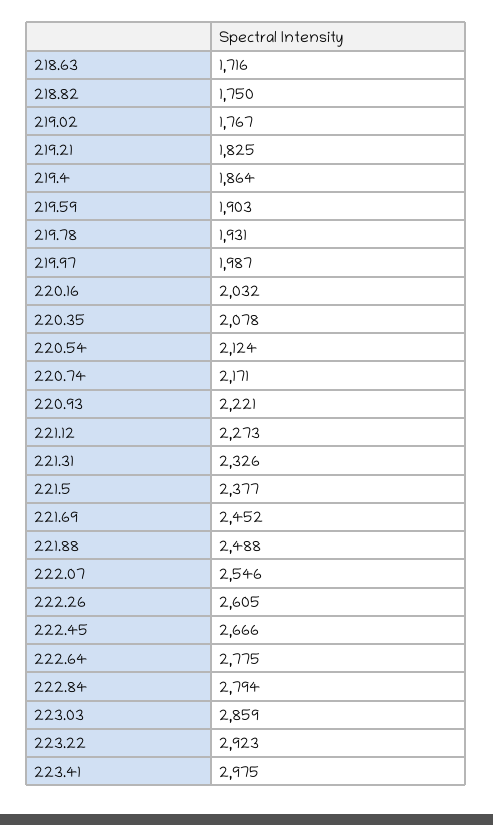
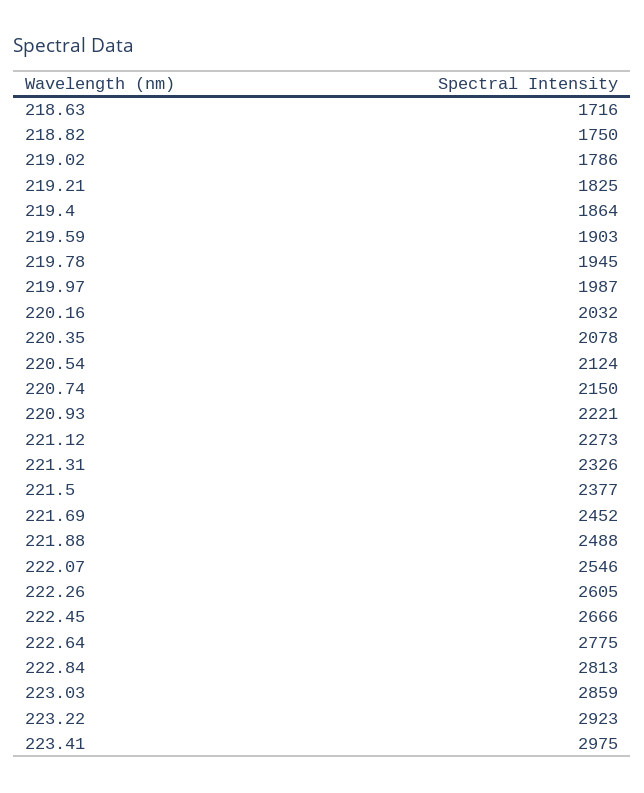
  {
    "218.63": 1716,
    "218.82": 1750,
-   "219.02": 1767,
+   "219.02": 1786,
    "219.21": 1825,
    "219.4": 1864,
    "219.59": 1903,
-   "219.78": 1931,
+   "219.78": 1945,
    "219.97": 1987,
    "220.16": 2032,
    "220.35": 2078,
    "220.54": 2124,
-   "220.74": 2171,
+   "220.74": 2150,
    "220.93": 2221,
    "221.12": 2273,
    "221.31": 2326,
    "221.5": 2377,
    "221.69": 2452,
    "221.88": 2488,
    "222.07": 2546,
    "222.26": 2605,
    "222.45": 2666,
    "222.64": 2775,
-   "222.84": 2794,
+   "222.84": 2813,
    "223.03": 2859,
    "223.22": 2923,
    "223.41": 2975
  }

